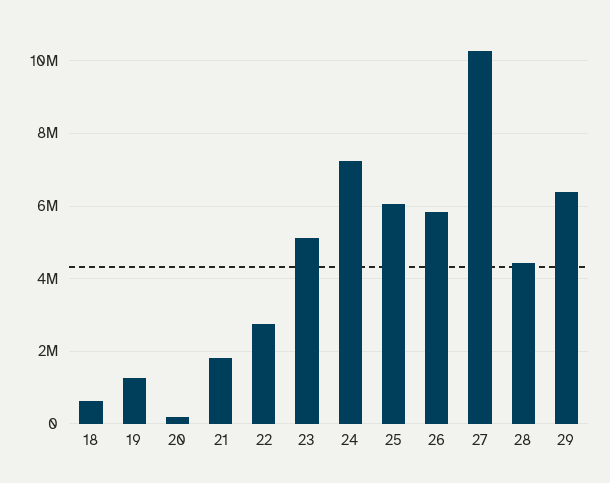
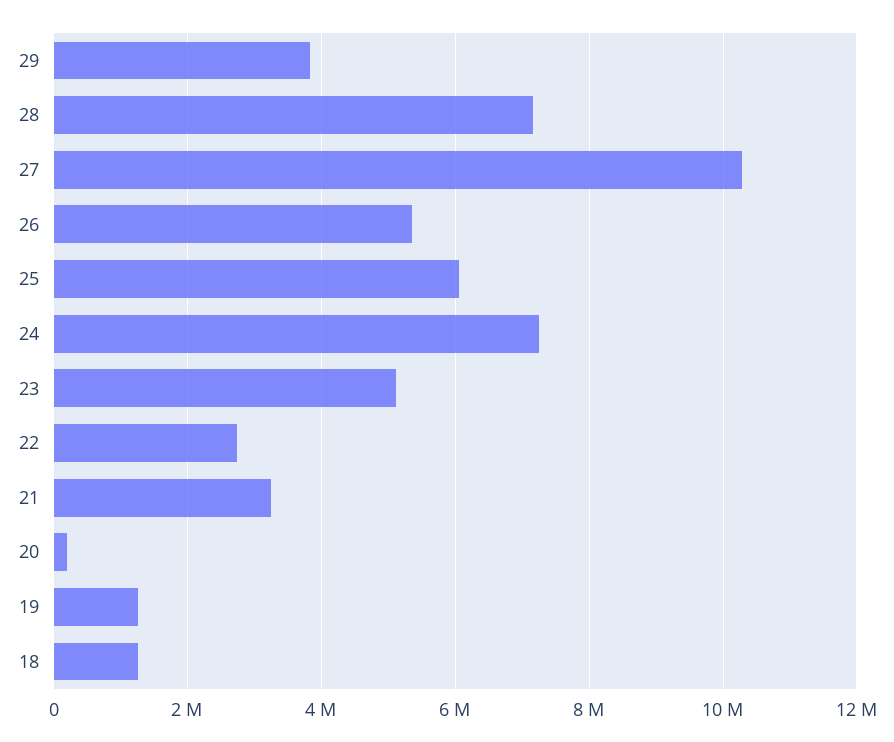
  {
-   "18": 600000,
+   "18": 1200000,
    "19": 1200000,
    "20": 200000,
-   "21": 1800000,
+   "21": 3200000,
    "22": 2800000,
    "23": 5200000,
    "24": 7200000,
    "25": 6000000,
-   "26": 5800000,
+   "26": 5400000,
    "27": 10200000,
-   "28": 4400000,
+   "28": 7200000,
-   "29": 6400000
+   "29": 3800000
  }

